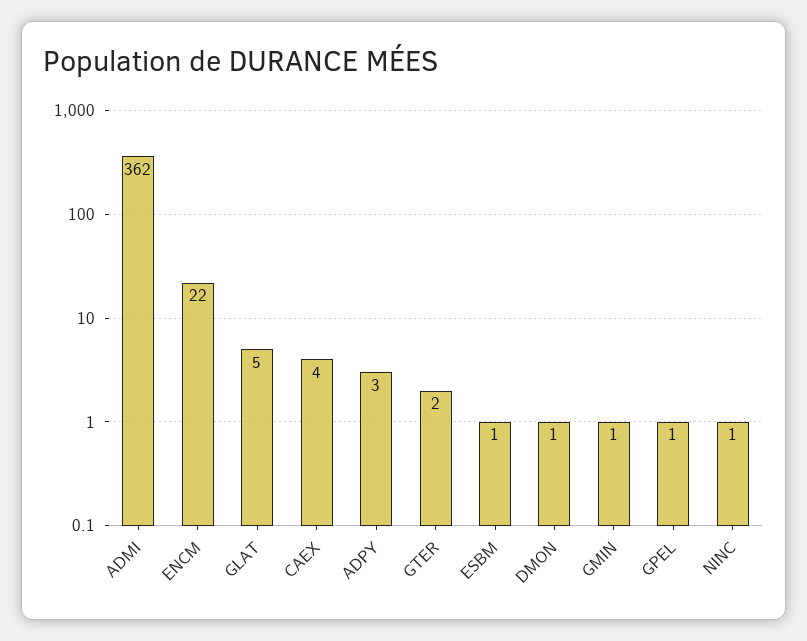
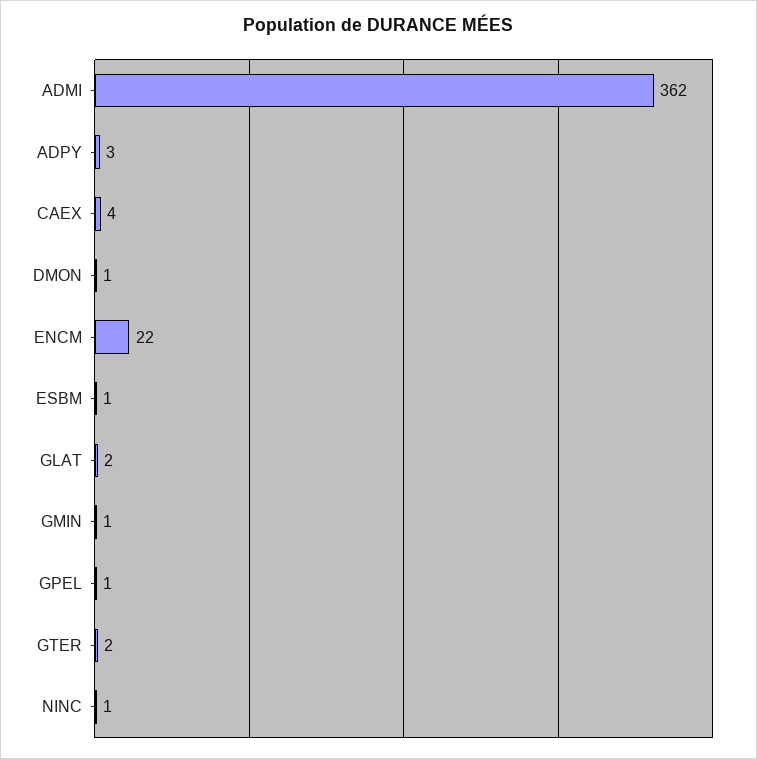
  {
    "ADMI": 362,
    "ENCM": 22,
-   "GLAT": 5,
+   "GLAT": 2,
    "CAEX": 4,
    "ADPY": 3,
    "GTER": 2,
    "ESBM": 1,
    "DMON": 1,
    "GMIN": 1,
    "GPEL": 1,
    "NINC": 1
  }

